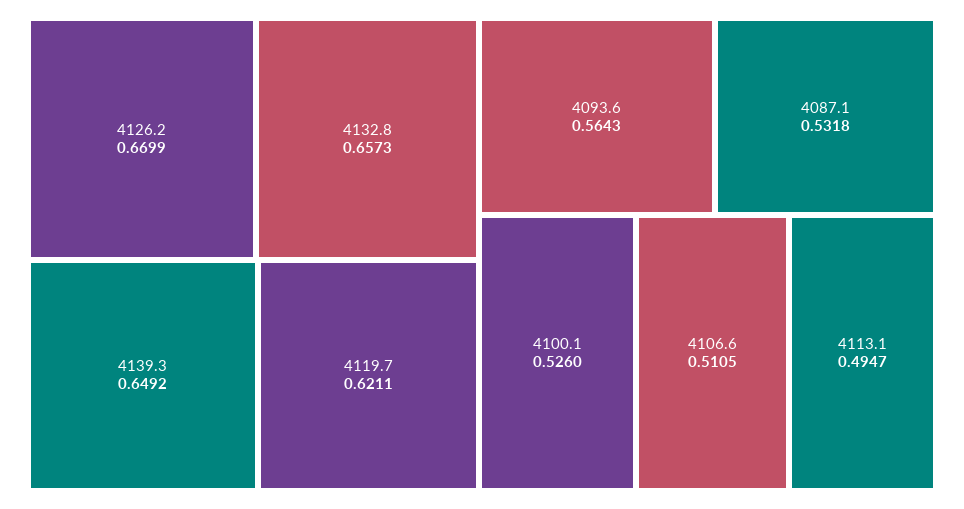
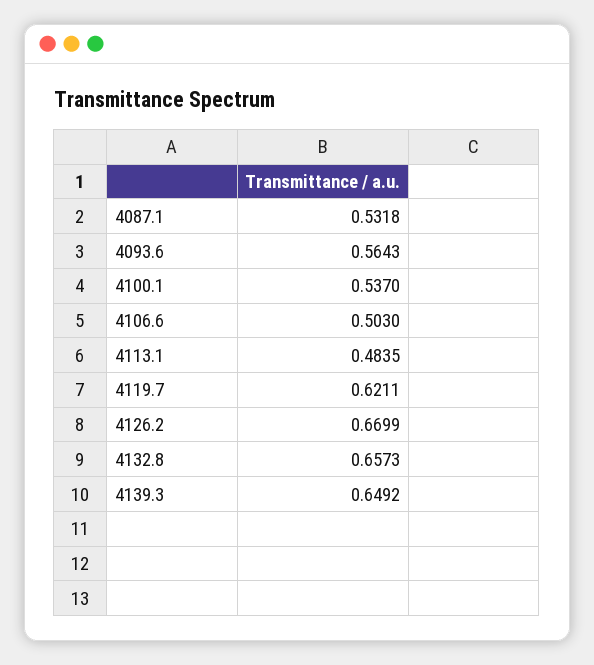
  {
    "4126.2": 0.6699,
    "4132.8": 0.6573,
    "4139.3": 0.6492,
    "4119.7": 0.6211,
    "4093.6": 0.5643,
    "4087.1": 0.5318,
-   "4100.1": 0.526,
+   "4100.1": 0.537,
-   "4106.6": 0.5105,
+   "4106.6": 0.503,
-   "4113.1": 0.4947
+   "4113.1": 0.4835
  }

